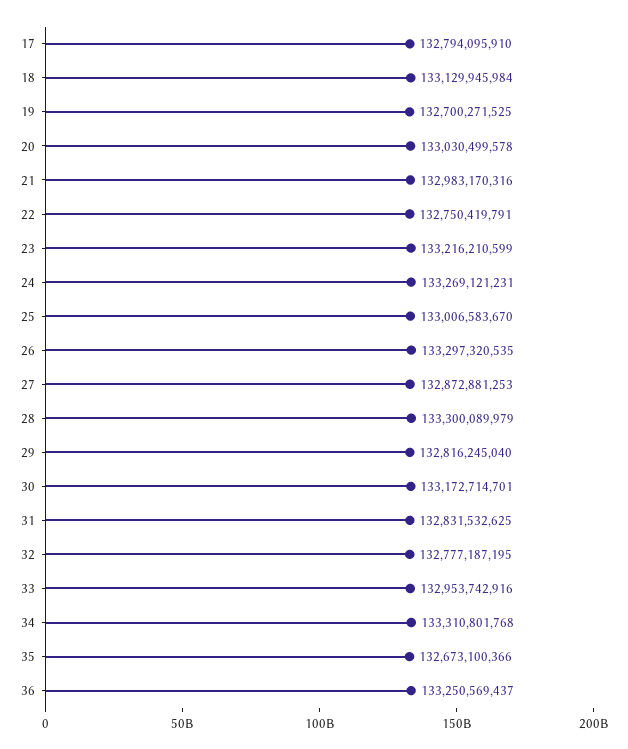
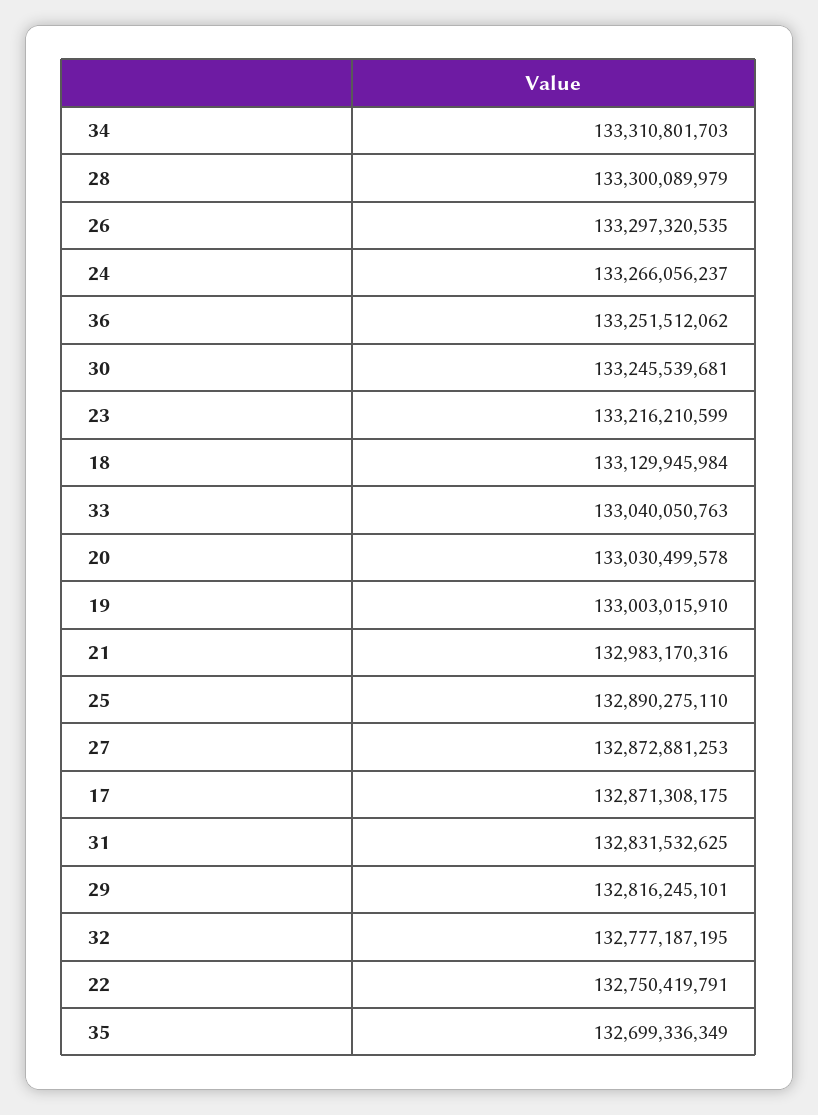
  {
-   "17": 132794095910,
+   "17": 132871308175,
    "18": 133129945984,
-   "19": 132700271525,
+   "19": 133003015910,
    "20": 133030499578,
    "21": 132983170316,
    "22": 132750419791,
    "23": 133216210599,
-   "24": 133269121231,
+   "24": 133266056237,
-   "25": 133006583670,
+   "25": 132890275110,
    "26": 133297320535,
    "27": 132872881253,
    "28": 133300089979,
-   "29": 132816245040,
+   "29": 132816245101,
-   "30": 133172714701,
+   "30": 133245539681,
    "31": 132831532625,
    "32": 132777187195,
-   "33": 132953742916,
+   "33": 133040050763,
-   "34": 133310801768,
+   "34": 133310801703,
-   "35": 132673100366,
+   "35": 132699336349,
-   "36": 133250569437
+   "36": 133251512062
  }

